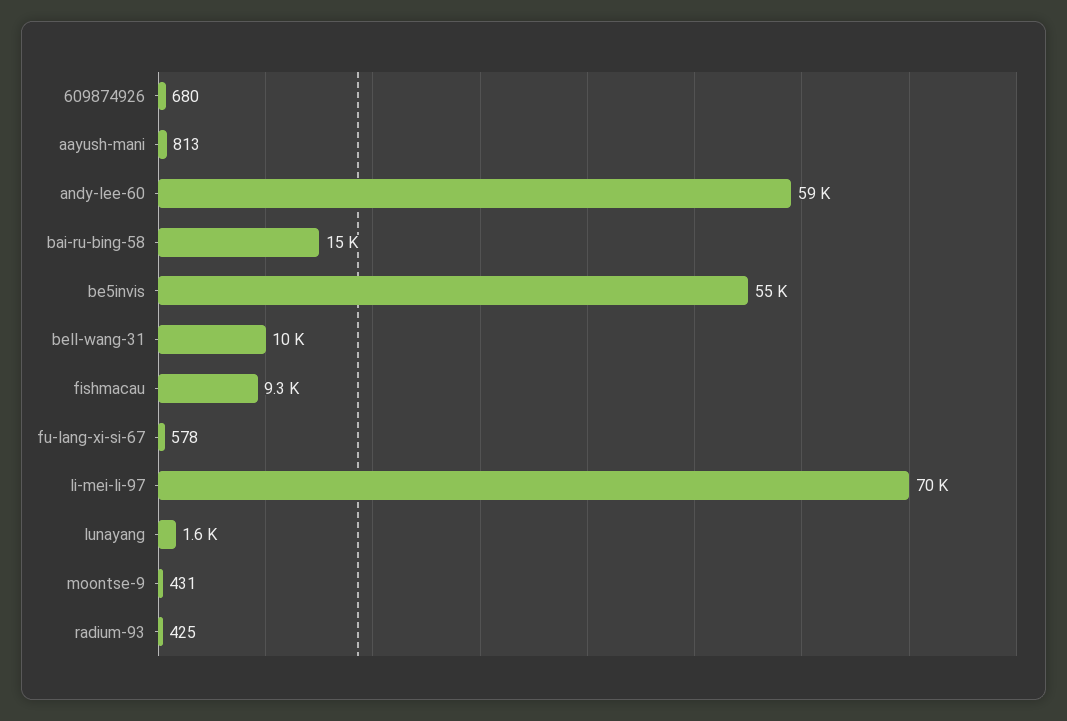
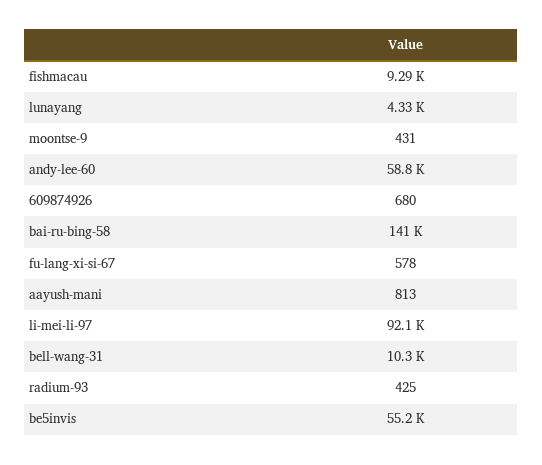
  {
    "609874926": 680,
    "aayush-mani": 813,
    "andy-lee-60": 58800,
-   "bai-ru-bing-58": 15000,
+   "bai-ru-bing-58": 141000,
    "be5invis": 55200,
    "bell-wang-31": 10300,
    "fishmacau": 9290,
    "fu-lang-xi-si-67": 578,
-   "li-mei-li-97": 70000,
+   "li-mei-li-97": 92100,
-   "lunayang": 1600,
+   "lunayang": 4330,
    "moontse-9": 431,
    "radium-93": 425
  }

